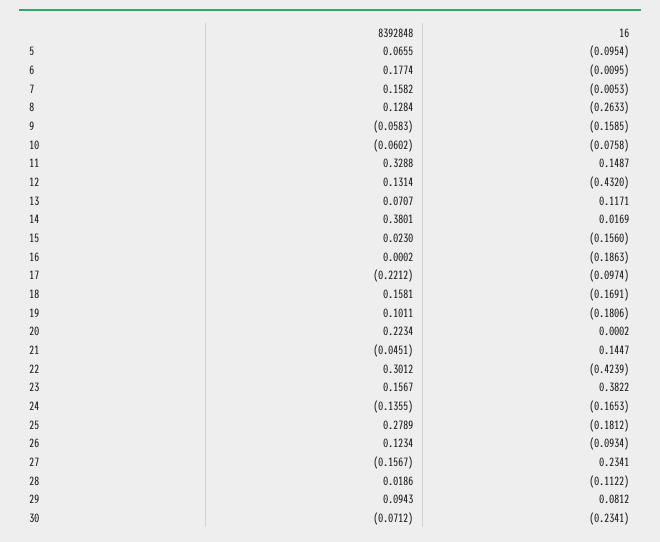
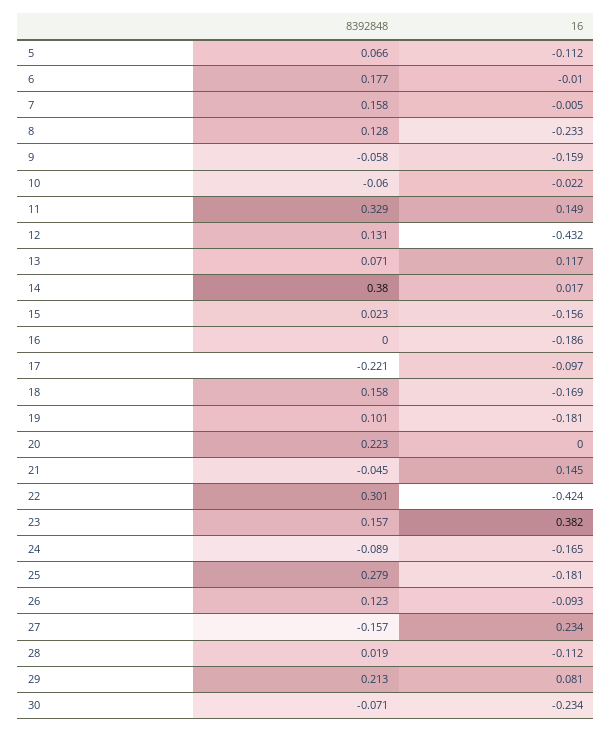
  {
    "8392848": {
      "5": 0.0655,
      "6": 0.1774,
      "7": 0.1582,
      "8": 0.1284,
      "9": -0.0583,
      "10": -0.0602,
      "11": 0.3288,
      "12": 0.1314,
      "13": 0.0707,
      "14": 0.3801,
      "15": 0.023,
      "16": 0.0002,
      "17": -0.2212,
      "18": 0.1581,
      "19": 0.1011,
      "20": 0.2234,
      "21": -0.0451,
      "22": 0.3012,
      "23": 0.1567,
-     "24": -0.1355,
+     "24": -0.089,
      "25": 0.2789,
      "26": 0.1234,
      "27": -0.1567,
      "28": 0.0186,
-     "29": 0.0943,
+     "29": 0.213,
      "30": -0.0712
    },
    "16": {
-     "5": -0.0954,
+     "5": -0.112,
      "6": -0.0095,
      "7": -0.0053,
-     "8": -0.2633,
+     "8": -0.233,
      "9": -0.1585,
-     "10": -0.0758,
+     "10": -0.022,
      "11": 0.1487,
      "12": -0.432,
      "13": 0.1171,
      "14": 0.0169,
      "15": -0.156,
      "16": -0.1863,
      "17": -0.0974,
      "18": -0.1691,
      "19": -0.1806,
      "20": 0.0002,
      "21": 0.1447,
      "22": -0.4239,
      "23": 0.3822,
      "24": -0.1653,
      "25": -0.1812,
      "26": -0.0934,
      "27": 0.2341,
      "28": -0.1122,
      "29": 0.0812,
      "30": -0.2341
    }
  }

